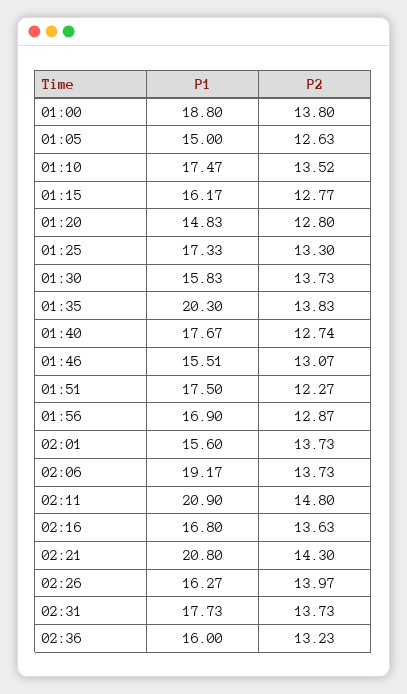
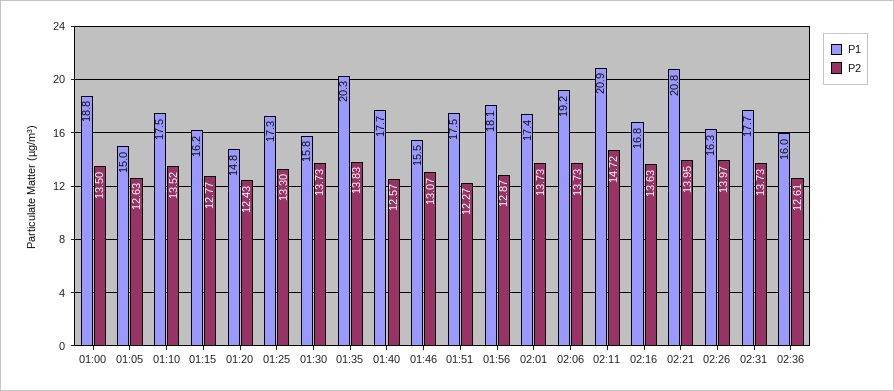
  {
    "P1": {
      "01:00": 18.8,
      "01:05": 15,
      "01:10": 17.47,
      "01:15": 16.17,
      "01:20": 14.83,
      "01:25": 17.33,
      "01:30": 15.83,
      "01:35": 20.3,
      "01:40": 17.67,
      "01:46": 15.51,
      "01:51": 17.5,
-     "01:56": 16.9,
+     "01:56": 18.1,
-     "02:01": 15.6,
+     "02:01": 17.4,
      "02:06": 19.17,
      "02:11": 20.9,
      "02:16": 16.8,
      "02:21": 20.8,
      "02:26": 16.27,
      "02:31": 17.73,
      "02:36": 16
    },
    "P2": {
-     "01:00": 13.8,
+     "01:00": 13.5,
      "01:05": 12.63,
      "01:10": 13.52,
      "01:15": 12.77,
-     "01:20": 12.8,
+     "01:20": 12.43,
      "01:25": 13.3,
      "01:30": 13.73,
      "01:35": 13.83,
-     "01:40": 12.74,
+     "01:40": 12.57,
      "01:46": 13.07,
      "01:51": 12.27,
      "01:56": 12.87,
      "02:01": 13.73,
      "02:06": 13.73,
-     "02:11": 14.8,
+     "02:11": 14.72,
      "02:16": 13.63,
-     "02:21": 14.3,
+     "02:21": 13.95,
      "02:26": 13.97,
      "02:31": 13.73,
-     "02:36": 13.23
+     "02:36": 12.61
    }
  }

